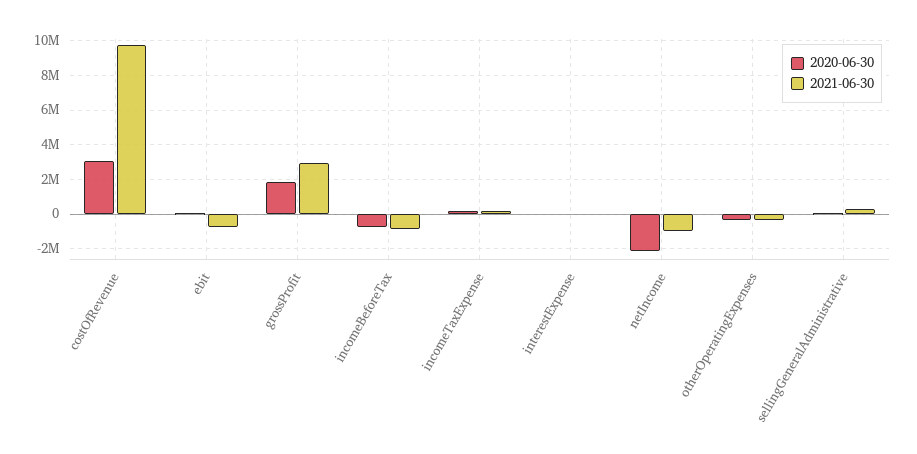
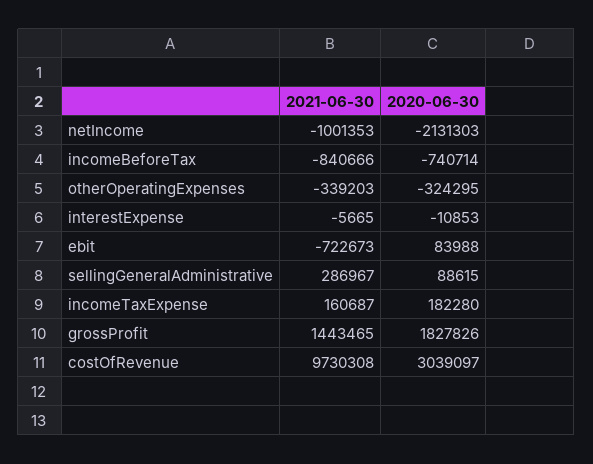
  {
    "2020-06-30": {
      "costOfRevenue": 3039097,
      "ebit": 83988,
      "grossProfit": 1827826,
      "incomeBeforeTax": -740714,
      "incomeTaxExpense": 182280,
      "interestExpense": -10853,
      "netIncome": -2131303,
      "otherOperatingExpenses": -324295,
      "sellingGeneralAdministrative": 88615
    },
    "2021-06-30": {
      "costOfRevenue": 9730308,
      "ebit": -722673,
-     "grossProfit": 3000000,
+     "grossProfit": 1443465,
      "incomeBeforeTax": -840666,
      "incomeTaxExpense": 160687,
      "interestExpense": -5665,
      "netIncome": -1001353,
      "otherOperatingExpenses": -339203,
      "sellingGeneralAdministrative": 286967
    }
  }

